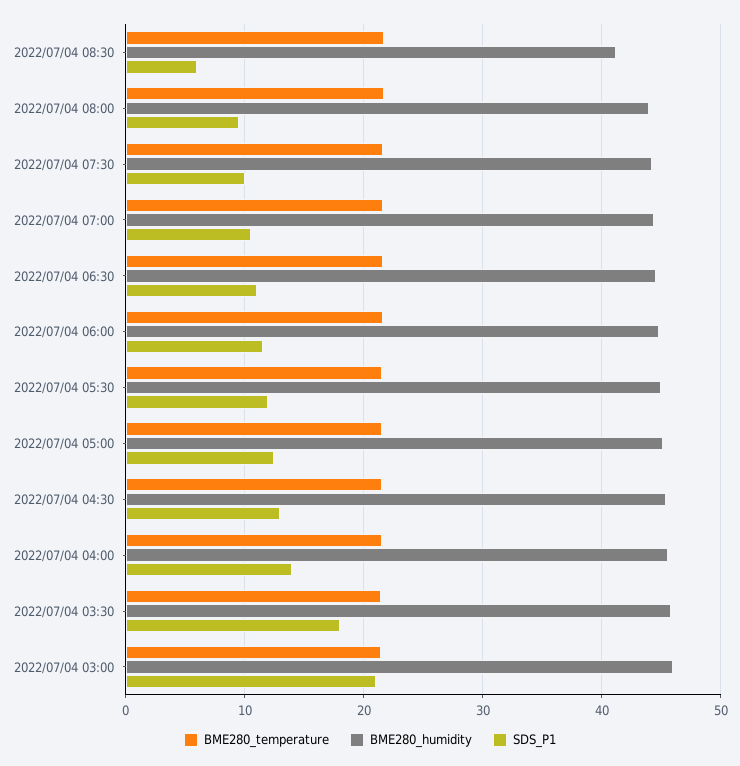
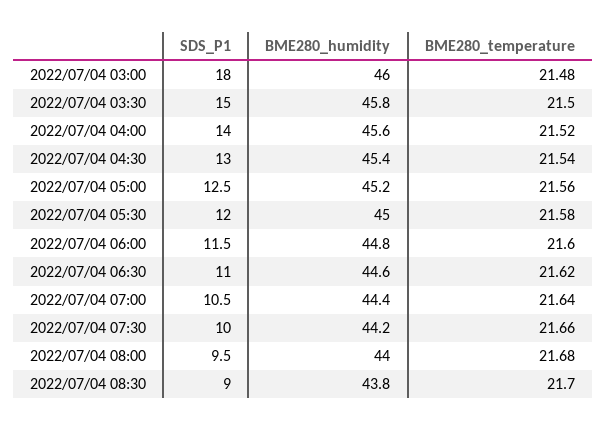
  {
    "BME280_temperature": {
      "2022/07/04 08:30": 21.7,
      "2022/07/04 08:00": 21.68,
      "2022/07/04 07:30": 21.66,
      "2022/07/04 07:00": 21.64,
      "2022/07/04 06:30": 21.62,
      "2022/07/04 06:00": 21.6,
      "2022/07/04 05:30": 21.58,
      "2022/07/04 05:00": 21.56,
      "2022/07/04 04:30": 21.54,
      "2022/07/04 04:00": 21.52,
      "2022/07/04 03:30": 21.5,
      "2022/07/04 03:00": 21.48
    },
    "BME280_humidity": {
-     "2022/07/04 08:30": 41,
+     "2022/07/04 08:30": 43.8,
      "2022/07/04 08:00": 44,
      "2022/07/04 07:30": 44.2,
      "2022/07/04 07:00": 44.4,
      "2022/07/04 06:30": 44.6,
      "2022/07/04 06:00": 44.8,
      "2022/07/04 05:30": 45,
      "2022/07/04 05:00": 45.2,
      "2022/07/04 04:30": 45.4,
      "2022/07/04 04:00": 45.6,
      "2022/07/04 03:30": 45.8,
      "2022/07/04 03:00": 46
    },
    "SDS_P1": {
-     "2022/07/04 08:30": 6,
+     "2022/07/04 08:30": 9,
      "2022/07/04 08:00": 9.5,
      "2022/07/04 07:30": 10,
      "2022/07/04 07:00": 10.5,
      "2022/07/04 06:30": 11,
      "2022/07/04 06:00": 11.5,
      "2022/07/04 05:30": 12,
      "2022/07/04 05:00": 12.5,
      "2022/07/04 04:30": 13,
      "2022/07/04 04:00": 14,
-     "2022/07/04 03:30": 18,
+     "2022/07/04 03:30": 15,
-     "2022/07/04 03:00": 21
+     "2022/07/04 03:00": 18
    }
  }

